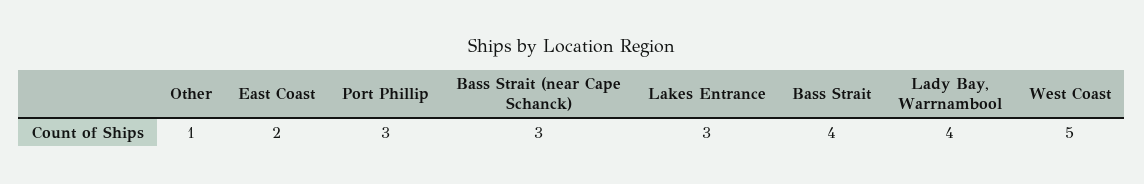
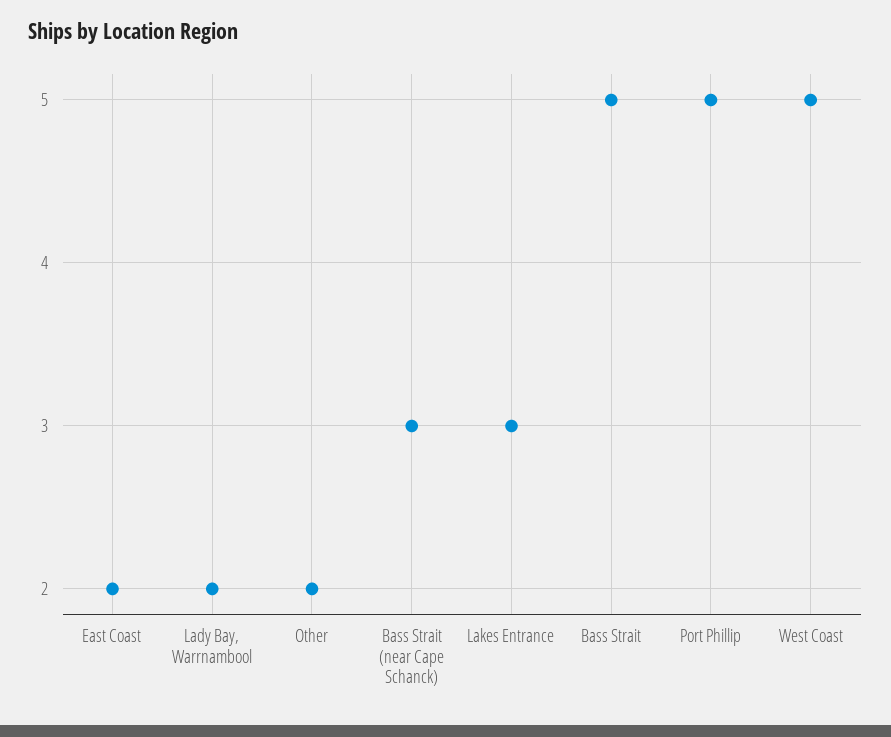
  {
-   "Other": 1,
+   "Other": 2,
    "East Coast": 2,
-   "Port Phillip": 3,
+   "Port Phillip": 5,
    "Bass Strait (near Cape Schanck)": 3,
    "Lakes Entrance": 3,
-   "Bass Strait": 4,
+   "Bass Strait": 5,
-   "Lady Bay, Warrnambool": 4,
+   "Lady Bay, Warrnambool": 2,
    "West Coast": 5
  }

